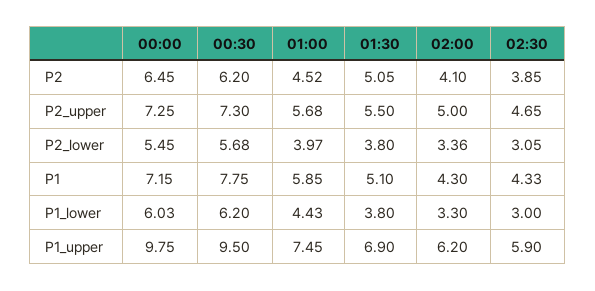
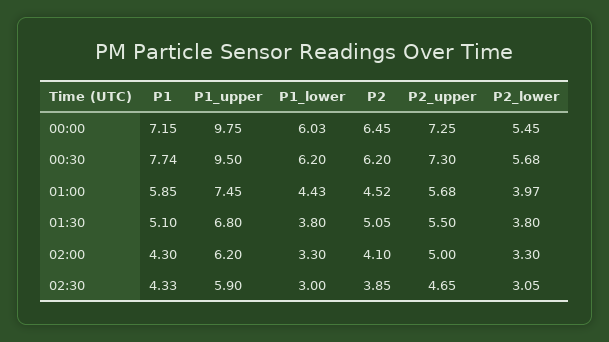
  {
    "00:00": {
      "P2": 6.45,
      "P2_upper": 7.25,
      "P2_lower": 5.45,
      "P1": 7.15,
      "P1_lower": 6.03,
      "P1_upper": 9.75
    },
    "00:30": {
      "P2": 6.2,
      "P2_upper": 7.3,
      "P2_lower": 5.68,
-     "P1": 7.75,
+     "P1": 7.74,
      "P1_lower": 6.2,
      "P1_upper": 9.5
    },
    "01:00": {
      "P2": 4.52,
      "P2_upper": 5.68,
      "P2_lower": 3.97,
      "P1": 5.85,
      "P1_lower": 4.43,
      "P1_upper": 7.45
    },
    "01:30": {
      "P2": 5.05,
      "P2_upper": 5.5,
      "P2_lower": 3.8,
      "P1": 5.1,
      "P1_lower": 3.8,
-     "P1_upper": 6.9
+     "P1_upper": 6.8
    },
    "02:00": {
      "P2": 4.1,
      "P2_upper": 5,
-     "P2_lower": 3.36,
+     "P2_lower": 3.3,
      "P1": 4.3,
      "P1_lower": 3.3,
      "P1_upper": 6.2
    },
    "02:30": {
      "P2": 3.85,
      "P2_upper": 4.65,
      "P2_lower": 3.05,
      "P1": 4.33,
      "P1_lower": 3,
      "P1_upper": 5.9
    }
  }

